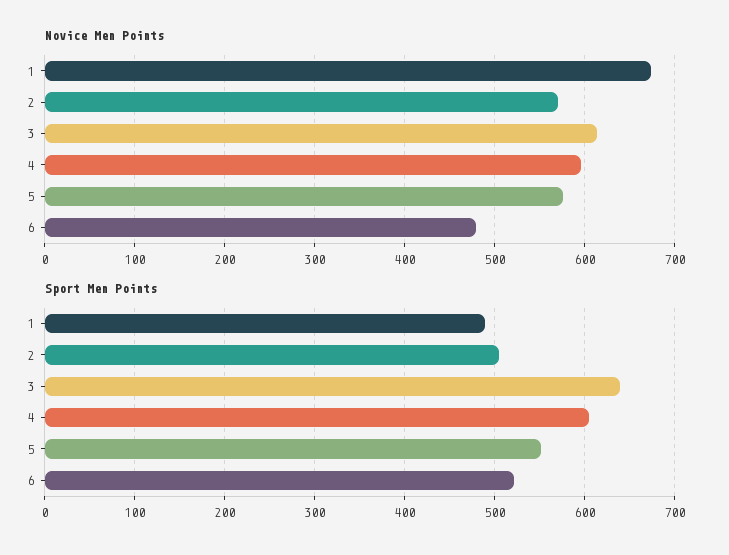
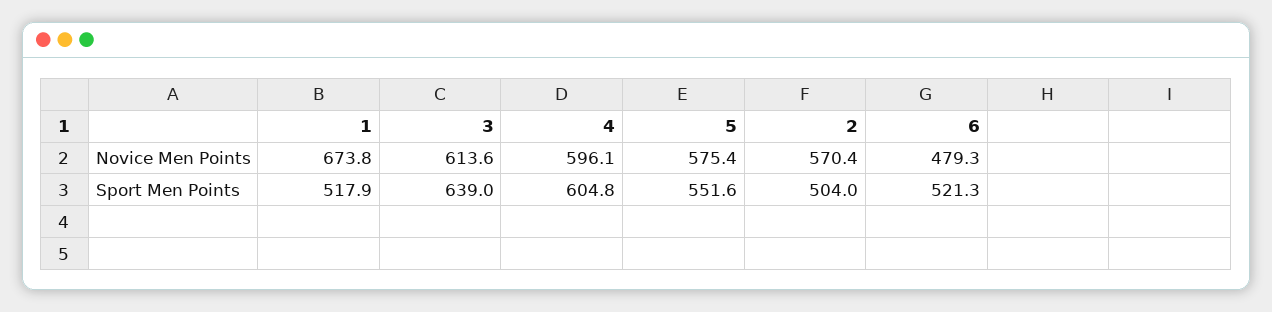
  {
    "Novice Men Points": {
      "1": 673.8,
      "2": 570.4,
      "3": 613.6,
      "4": 596.1,
      "5": 575.4,
      "6": 479.3
    },
    "Sport Men Points": {
-     "1": 490,
+     "1": 517.9,
      "2": 504,
      "3": 639,
      "4": 604.8,
      "5": 551.6,
      "6": 521.3
    }
  }

